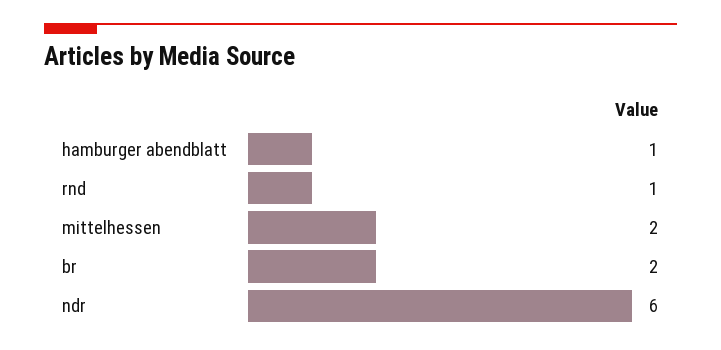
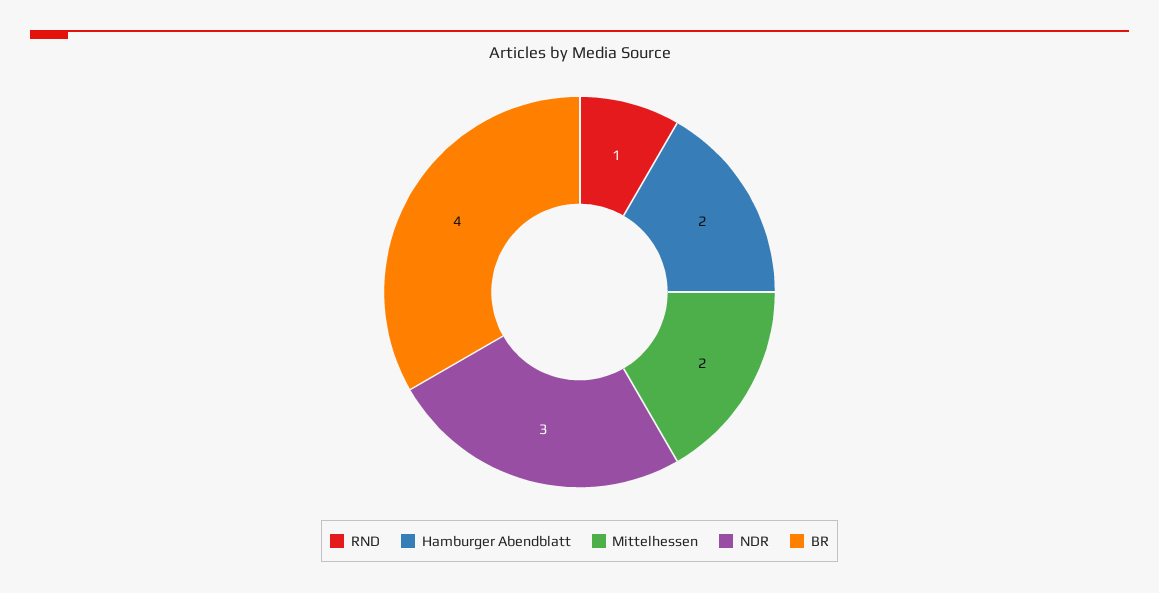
  {
-   "hamburger abendblatt": 1,
+   "hamburger abendblatt": 2,
    "rnd": 1,
    "mittelhessen": 2,
-   "br": 2,
+   "br": 4,
-   "ndr": 6
+   "ndr": 3
  }

